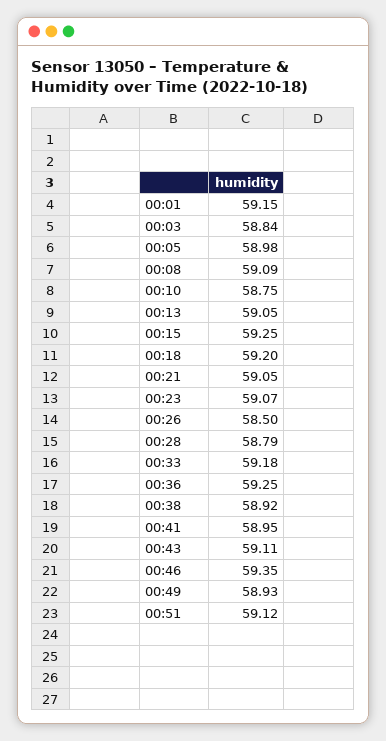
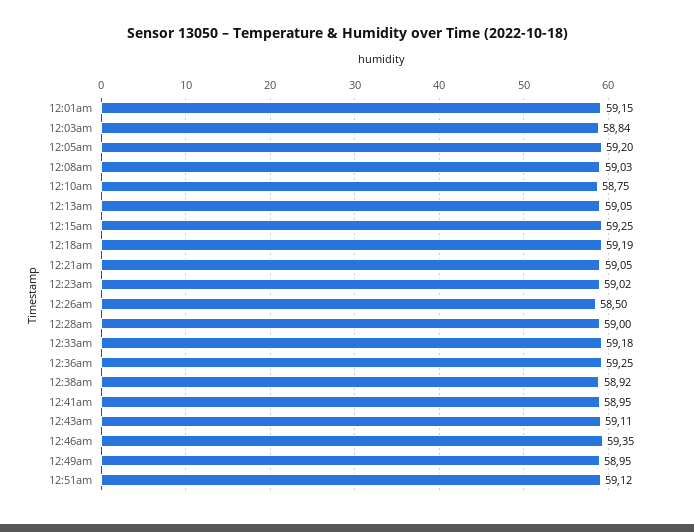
  {
    "00:01": 59.15,
    "00:03": 58.84,
-   "00:05": 58.98,
+   "00:05": 59.2,
-   "00:08": 59.09,
+   "00:08": 59.03,
    "00:10": 58.75,
    "00:13": 59.05,
    "00:15": 59.25,
-   "00:18": 59.2,
+   "00:18": 59.19,
    "00:21": 59.05,
-   "00:23": 59.07,
+   "00:23": 59.02,
    "00:26": 58.5,
-   "00:28": 58.79,
+   "00:28": 59,
    "00:33": 59.18,
    "00:36": 59.25,
    "00:38": 58.92,
    "00:41": 58.95,
    "00:43": 59.11,
    "00:46": 59.35,
-   "00:49": 58.93,
+   "00:49": 58.95,
    "00:51": 59.12
  }

